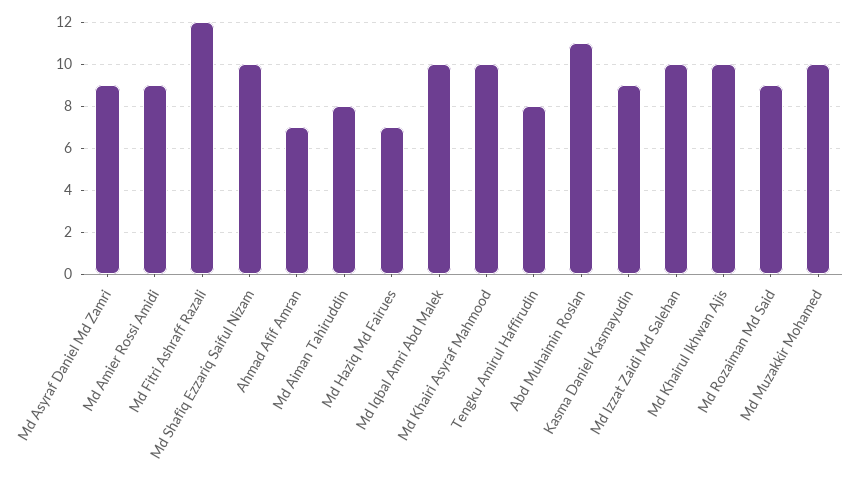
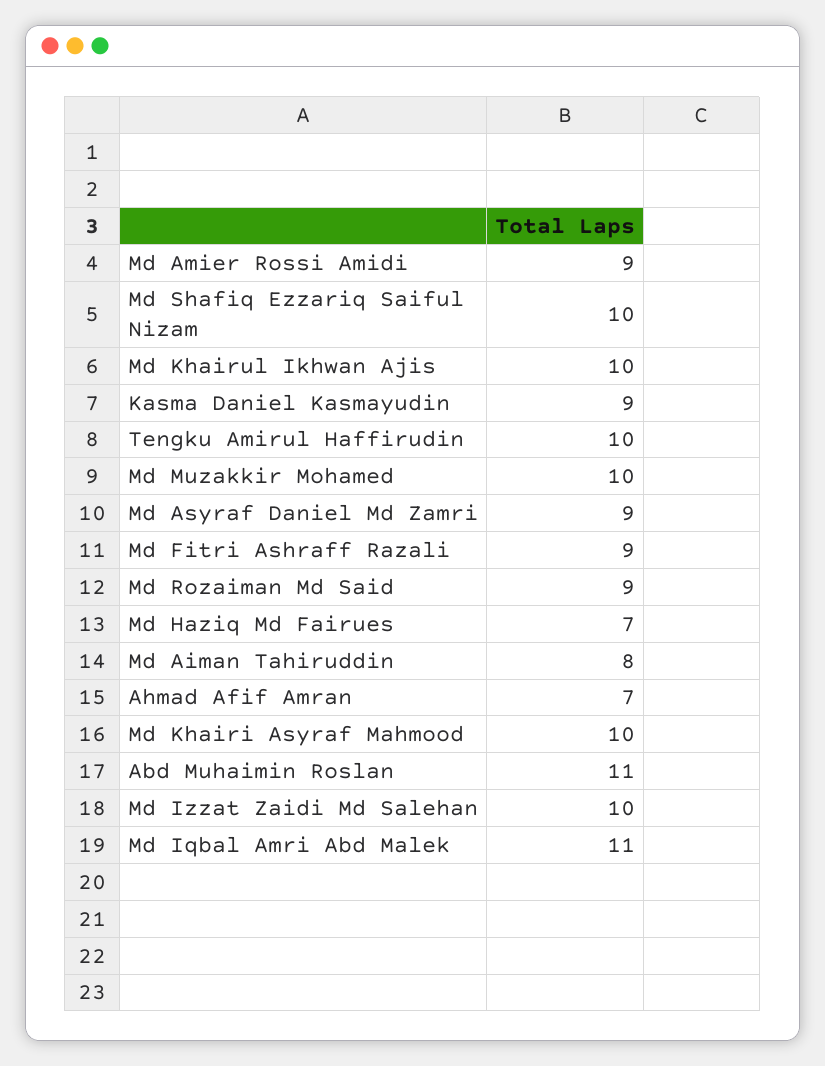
  {
    "Md Asyraf Daniel Md Zamri": 9,
    "Md Amier Rossi Amidi": 9,
-   "Md Fitri Ashraff Razali": 12,
+   "Md Fitri Ashraff Razali": 9,
    "Md Shafiq Ezzariq Saiful Nizam": 10,
    "Ahmad Afif Amran": 7,
    "Md Aiman Tahiruddin": 8,
    "Md Haziq Md Fairues": 7,
-   "Md Iqbal Amri Abd Malek": 10,
+   "Md Iqbal Amri Abd Malek": 11,
    "Md Khairi Asyraf Mahmood": 10,
-   "Tengku Amirul Haffirudin": 8,
+   "Tengku Amirul Haffirudin": 10,
    "Abd Muhaimin Roslan": 11,
    "Kasma Daniel Kasmayudin": 9,
    "Md Izzat Zaidi Md Salehan": 10,
    "Md Khairul Ikhwan Ajis": 10,
    "Md Rozaiman Md Said": 9,
    "Md Muzakkir Mohamed": 10
  }

